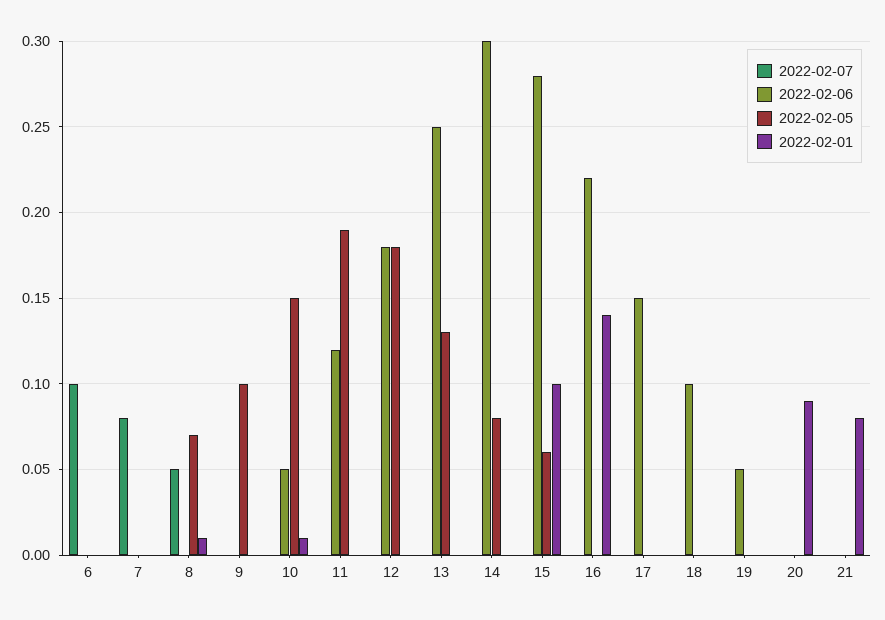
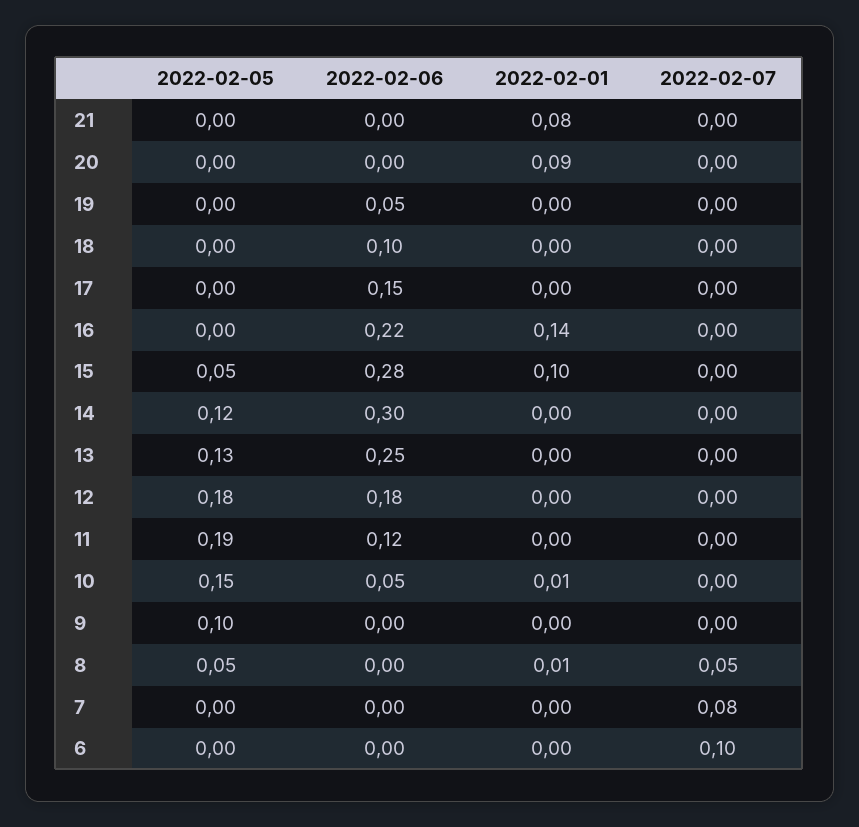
  {
    "2022-02-07": {
      "6": 0.1,
      "7": 0.08,
      "8": 0.05,
      "9": 0,
      "10": 0,
      "11": 0,
      "12": 0,
      "13": 0,
      "14": 0,
      "15": 0,
      "16": 0,
      "17": 0,
      "18": 0,
      "19": 0,
      "20": 0,
      "21": 0
    },
    "2022-02-06": {
      "6": 0,
      "7": 0,
      "8": 0,
      "9": 0,
      "10": 0.05,
      "11": 0.12,
      "12": 0.18,
      "13": 0.25,
      "14": 0.3,
      "15": 0.28,
      "16": 0.22,
      "17": 0.15,
      "18": 0.1,
      "19": 0.05,
      "20": 0,
      "21": 0
    },
    "2022-02-05": {
      "6": 0,
      "7": 0,
-     "8": 0.07,
+     "8": 0.05,
      "9": 0.1,
      "10": 0.15,
      "11": 0.19,
      "12": 0.18,
      "13": 0.13,
-     "14": 0.08,
+     "14": 0.12,
-     "15": 0.06,
+     "15": 0.05,
      "16": 0,
      "17": 0,
      "18": 0,
      "19": 0,
      "20": 0,
      "21": 0
    },
    "2022-02-01": {
      "6": 0,
      "7": 0,
      "8": 0.01,
      "9": 0,
      "10": 0.01,
      "11": 0,
      "12": 0,
      "13": 0,
      "14": 0,
      "15": 0.1,
      "16": 0.14,
      "17": 0,
      "18": 0,
      "19": 0,
      "20": 0.09,
      "21": 0.08
    }
  }

